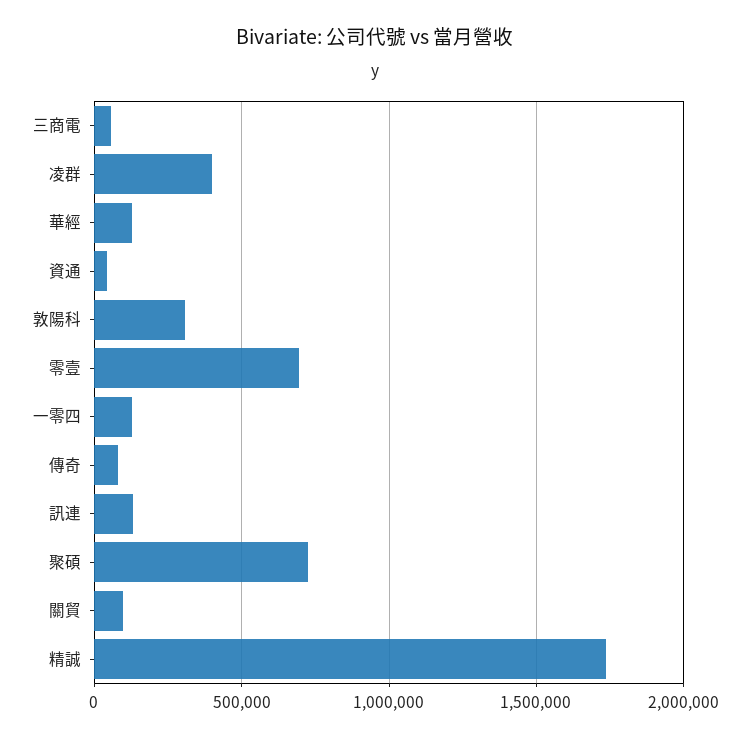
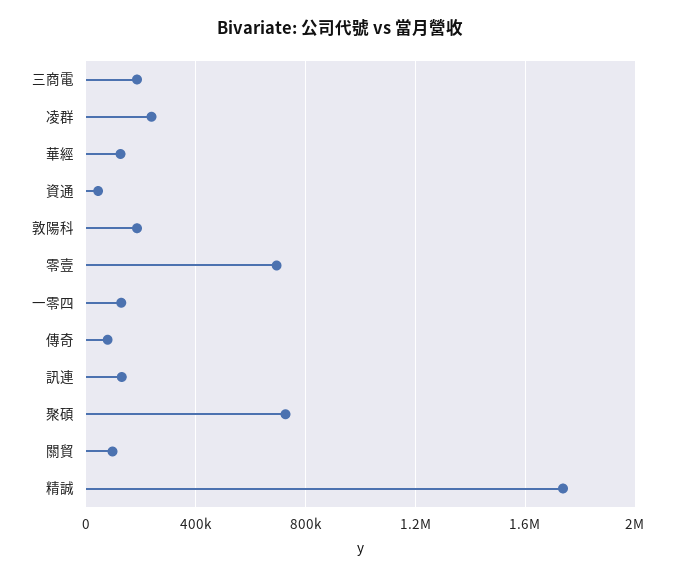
  {
-   "三商電": 50000,
+   "三商電": 200000,
-   "凌群": 400000,
+   "凌群": 250000,
    "華經": 150000,
    "資通": 50000,
-   "敦陽科": 300000,
+   "敦陽科": 200000,
    "零壹": 700000,
    "一零四": 150000,
    "傳奇": 100000,
    "訊連": 150000,
    "聚碩": 750000,
    "關貿": 100000,
    "精誠": 1750000
  }

